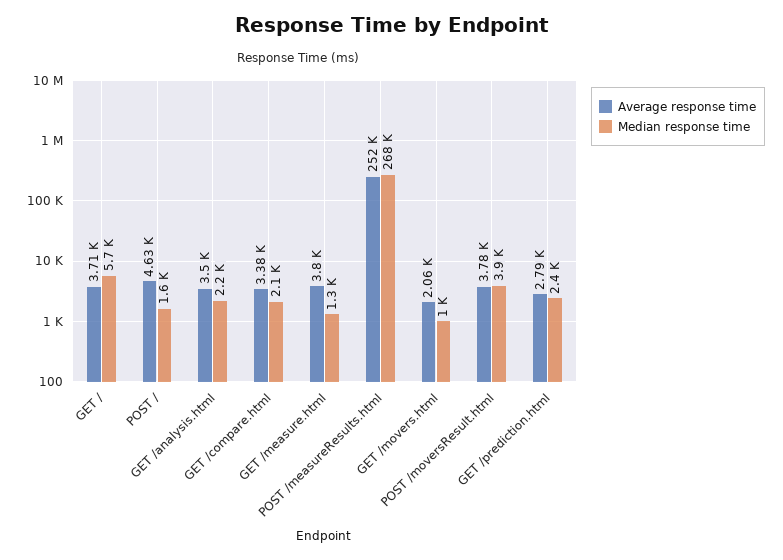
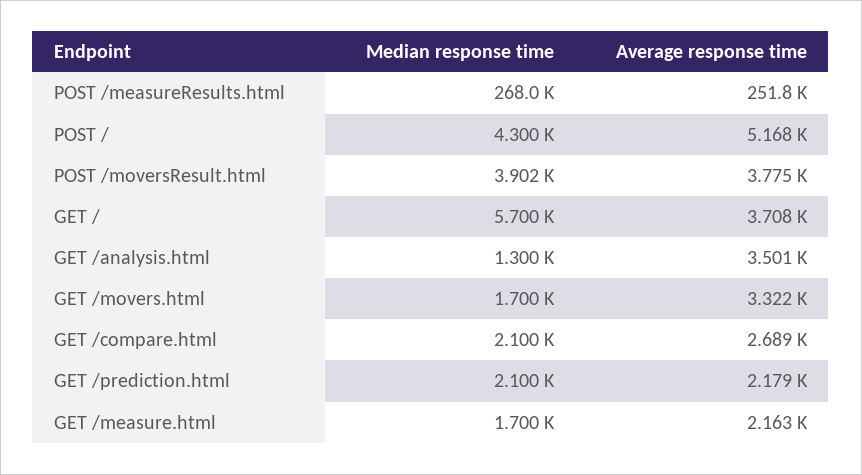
  {
    "Average response time": {
      "GET /": 3708,
-     "POST /": 4630,
+     "POST /": 5168,
      "GET /analysis.html": 3501,
-     "GET /compare.html": 3380,
+     "GET /compare.html": 2689,
-     "GET /measure.html": 3800,
+     "GET /measure.html": 2163,
      "POST /measureResults.html": 251800,
-     "GET /movers.html": 2060,
+     "GET /movers.html": 3322,
      "POST /moversResult.html": 3775,
-     "GET /prediction.html": 2790
+     "GET /prediction.html": 2179
    },
    "Median response time": {
      "GET /": 5700,
-     "POST /": 1600,
+     "POST /": 4300,
-     "GET /analysis.html": 2200,
+     "GET /analysis.html": 1300,
      "GET /compare.html": 2100,
-     "GET /measure.html": 1300,
+     "GET /measure.html": 1700,
      "POST /measureResults.html": 268000,
-     "GET /movers.html": 1000,
+     "GET /movers.html": 1700,
      "POST /moversResult.html": 3902,
-     "GET /prediction.html": 2400
+     "GET /prediction.html": 2100
    }
  }

